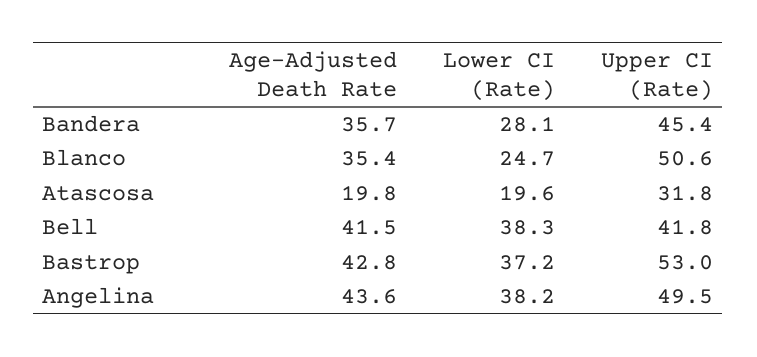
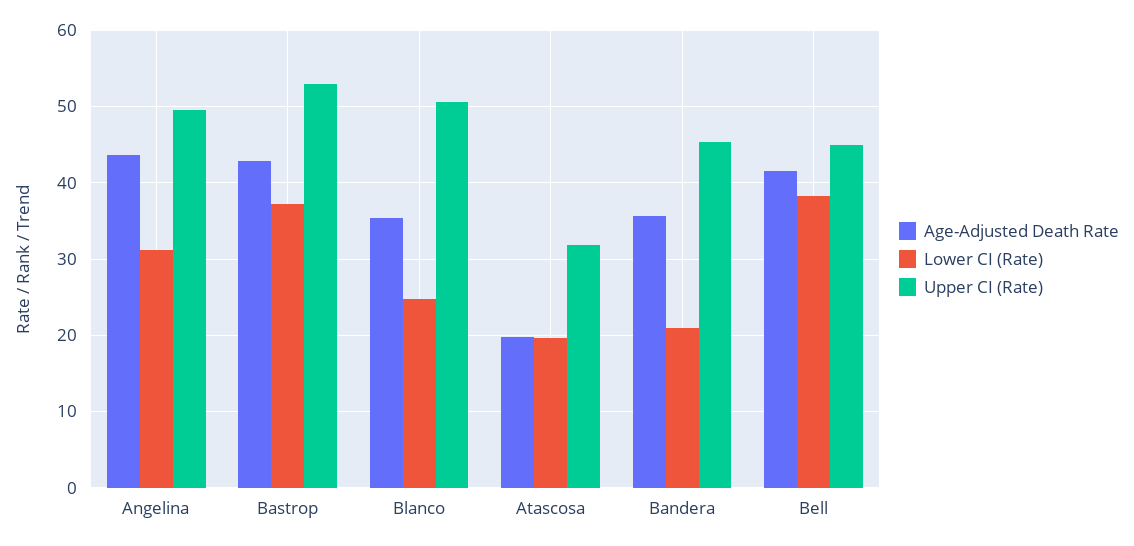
  {
    "Age-Adjusted Death Rate": {
      "Bandera": 35.7,
      "Blanco": 35.4,
      "Atascosa": 19.8,
      "Bell": 41.5,
      "Bastrop": 42.8,
      "Angelina": 43.6
    },
    "Lower CI (Rate)": {
-     "Bandera": 28.1,
+     "Bandera": 21,
      "Blanco": 24.7,
      "Atascosa": 19.6,
      "Bell": 38.3,
      "Bastrop": 37.2,
-     "Angelina": 38.2
+     "Angelina": 31
    },
    "Upper CI (Rate)": {
      "Bandera": 45.4,
      "Blanco": 50.6,
      "Atascosa": 31.8,
-     "Bell": 41.8,
+     "Bell": 45,
      "Bastrop": 53,
      "Angelina": 49.5
    }
  }

